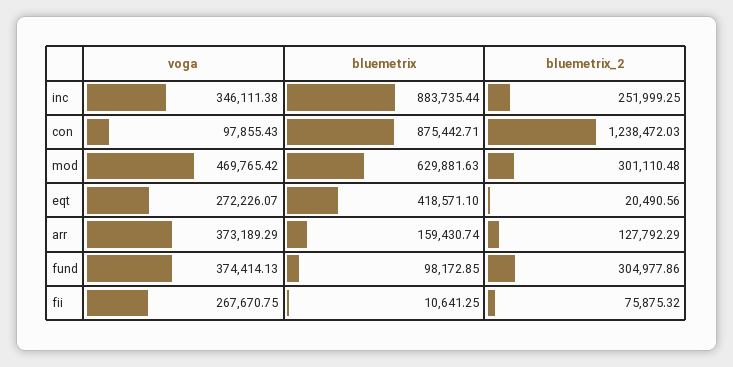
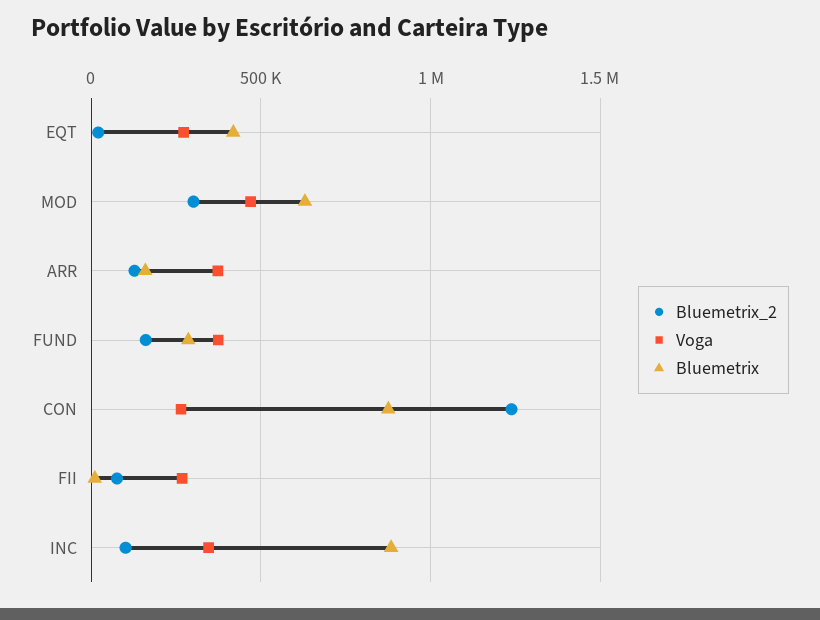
  {
    "voga": {
      "inc": 346111.38,
-     "con": 97855.43,
+     "con": 250000,
      "mod": 469765.42,
      "eqt": 272226.07,
      "arr": 373189.29,
      "fund": 374414.13,
      "fii": 267670.75
    },
    "bluemetrix": {
      "inc": 883735.44,
      "con": 875442.71,
      "mod": 629881.63,
      "eqt": 418571.1,
      "arr": 159430.74,
-     "fund": 98172.85,
+     "fund": 300000,
      "fii": 10641.25
    },
    "bluemetrix_2": {
-     "inc": 251999.25,
+     "inc": 100000,
      "con": 1238472.03,
      "mod": 301110.48,
      "eqt": 20490.56,
      "arr": 127792.29,
-     "fund": 304977.86,
+     "fund": 150000,
      "fii": 75875.32
    }
  }

